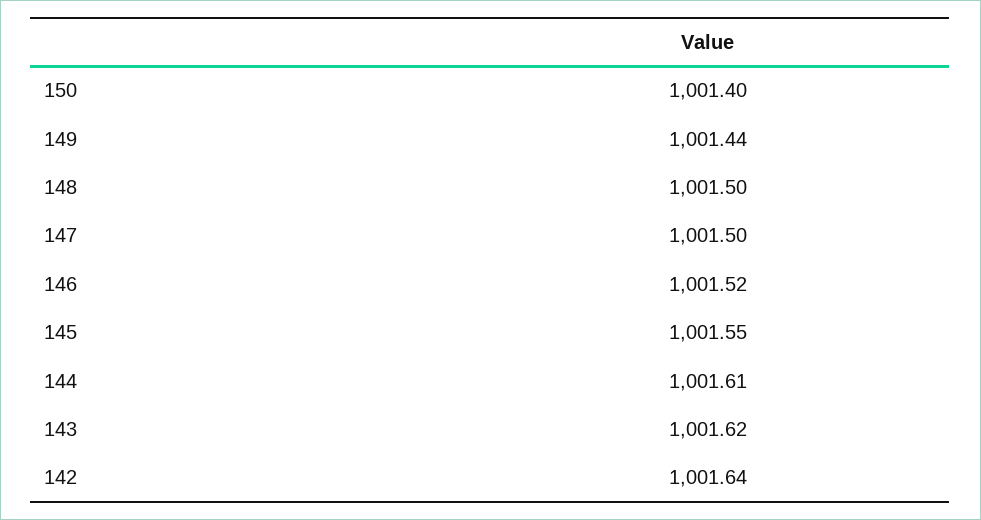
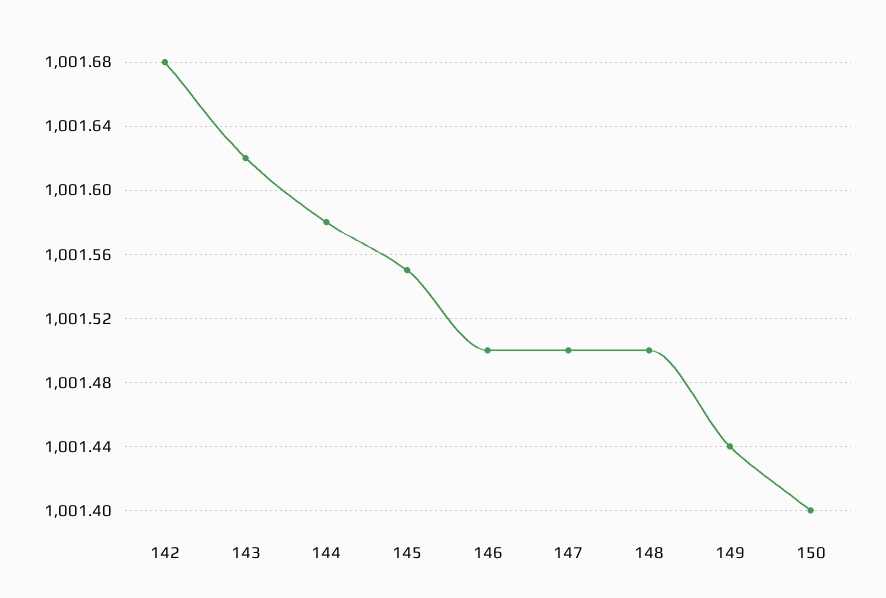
  {
    "150": 1001.4,
    "149": 1001.44,
    "148": 1001.5,
    "147": 1001.5,
-   "146": 1001.52,
+   "146": 1001.5,
    "145": 1001.55,
-   "144": 1001.61,
+   "144": 1001.58,
    "143": 1001.62,
-   "142": 1001.64
+   "142": 1001.68
  }

